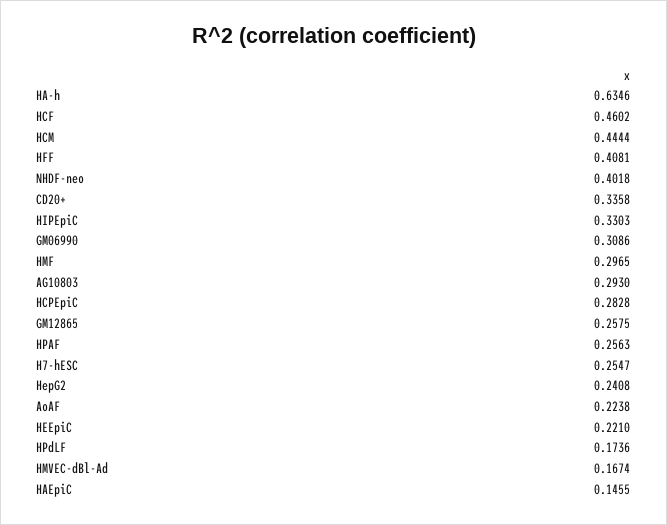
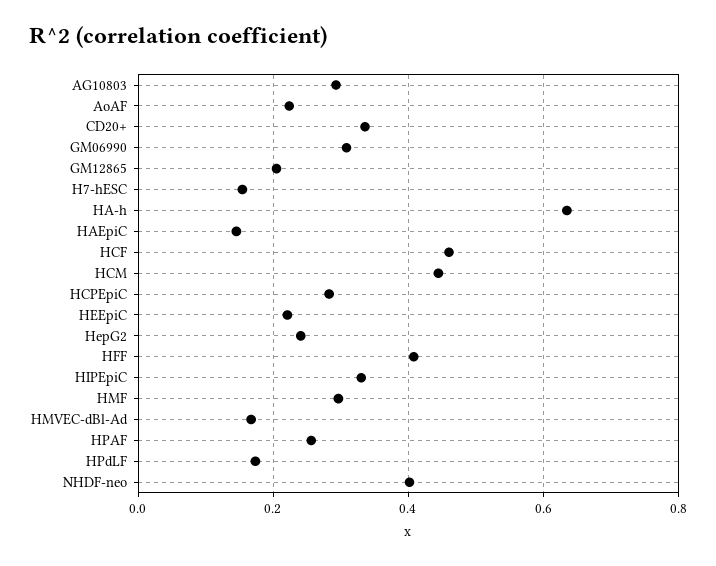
  {
    "HA-h": 0.6346,
    "HCF": 0.4602,
    "HCM": 0.4444,
    "HFF": 0.4081,
    "NHDF-neo": 0.4018,
    "CD20+": 0.3358,
    "HIPEpiC": 0.3303,
    "GM06990": 0.3086,
    "HMF": 0.2965,
    "AG10803": 0.293,
    "HCPEpiC": 0.2828,
-   "GM12865": 0.2575,
+   "GM12865": 0.2,
    "HPAF": 0.2563,
-   "H7-hESC": 0.2547,
+   "H7-hESC": 0.16,
    "HepG2": 0.2408,
    "AoAF": 0.2238,
    "HEEpiC": 0.221,
    "HPdLF": 0.1736,
    "HMVEC-dBl-Ad": 0.1674,
    "HAEpiC": 0.1455
  }

